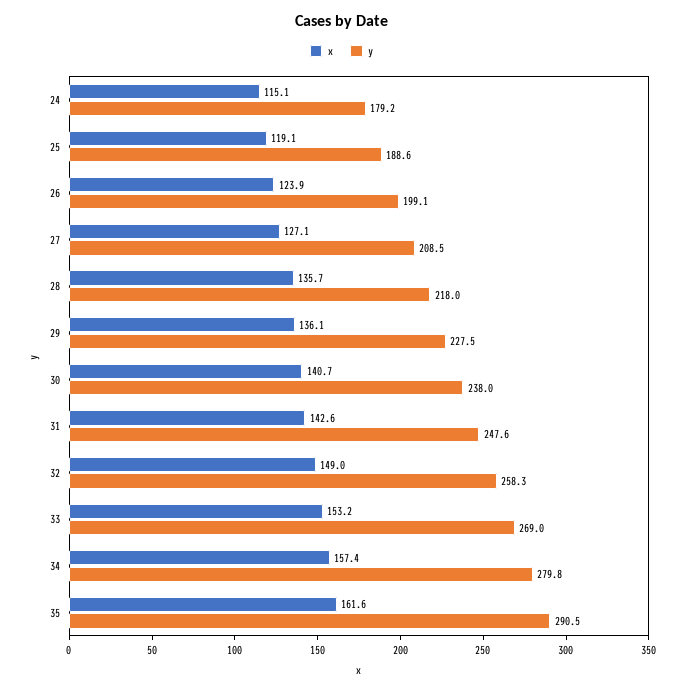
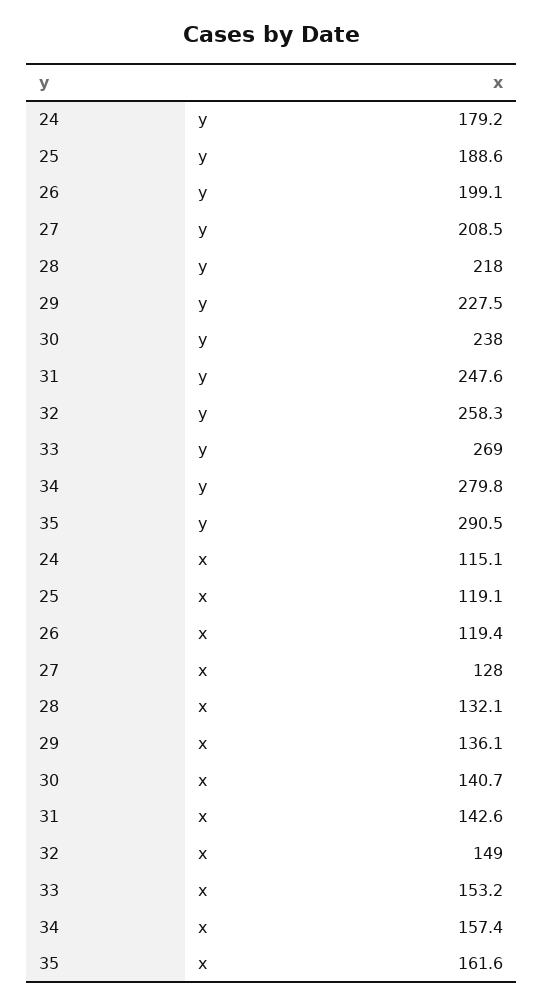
  {
    "x": {
      "24": 115.1,
      "25": 119.1,
-     "26": 123.9,
+     "26": 119.4,
-     "27": 127.1,
+     "27": 128,
-     "28": 135.7,
+     "28": 132.1,
      "29": 136.1,
      "30": 140.7,
      "31": 142.6,
      "32": 149,
      "33": 153.2,
      "34": 157.4,
      "35": 161.6
    },
    "y": {
      "24": 179.2,
      "25": 188.6,
      "26": 199.1,
      "27": 208.5,
      "28": 218,
      "29": 227.5,
      "30": 238,
      "31": 247.6,
      "32": 258.3,
      "33": 269,
      "34": 279.8,
      "35": 290.5
    }
  }

